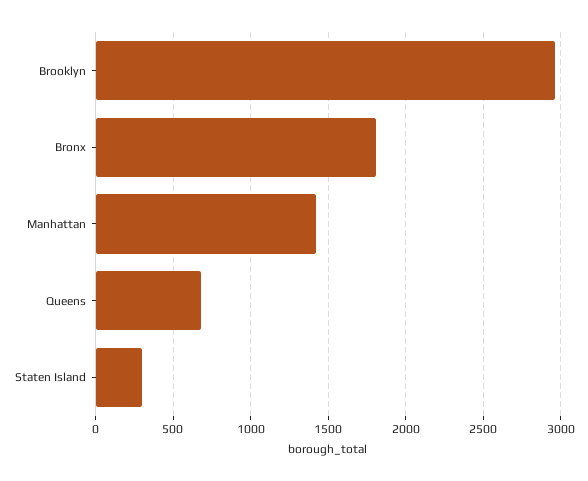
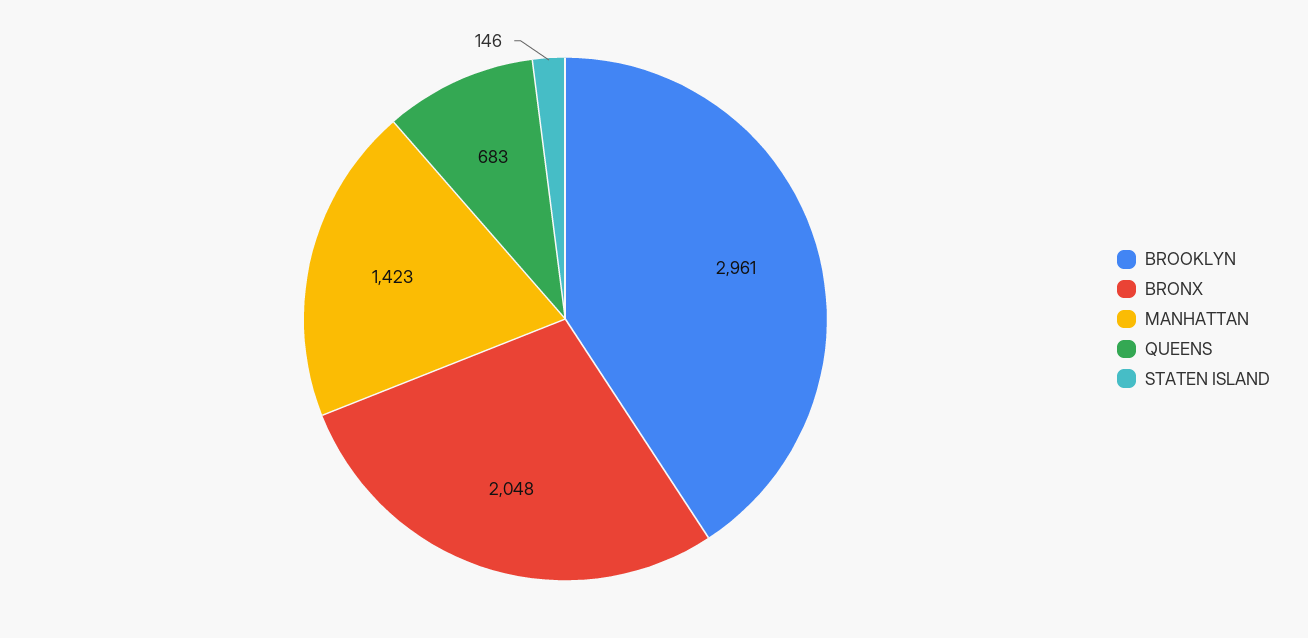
  {
    "Brooklyn": 2961,
-   "Bronx": 1800,
+   "Bronx": 2048,
    "Manhattan": 1423,
    "Queens": 683,
-   "Staten Island": 300
+   "Staten Island": 146
  }

